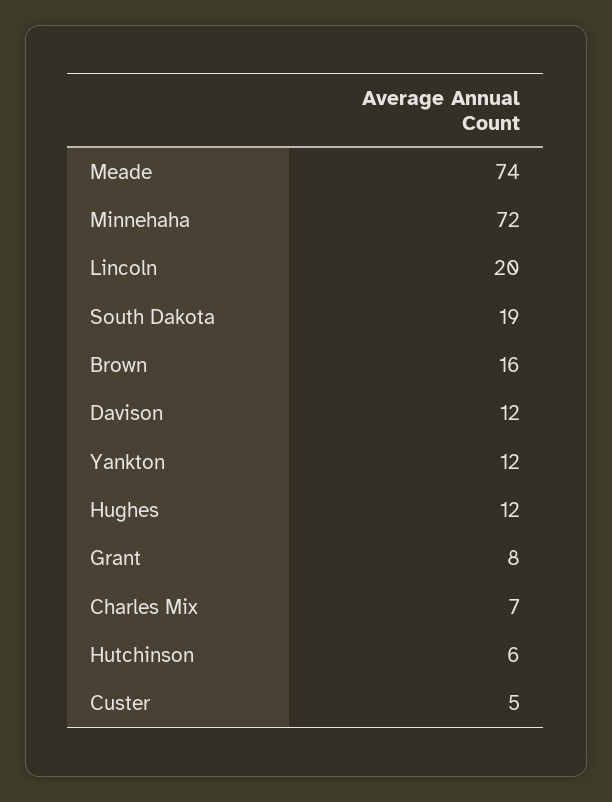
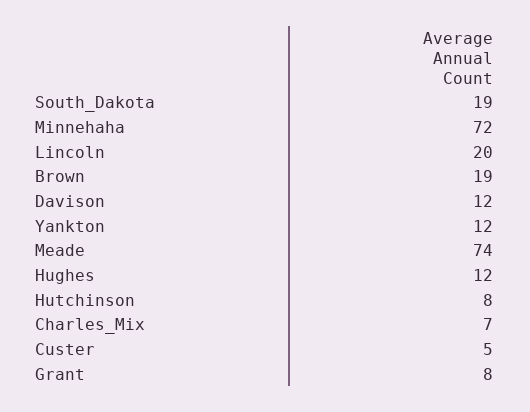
  {
    "Meade": 74,
    "Minnehaha": 72,
    "Lincoln": 20,
    "South Dakota": 19,
-   "Brown": 16,
+   "Brown": 19,
    "Davison": 12,
    "Yankton": 12,
    "Hughes": 12,
    "Grant": 8,
    "Charles Mix": 7,
-   "Hutchinson": 6,
+   "Hutchinson": 8,
    "Custer": 5
  }

